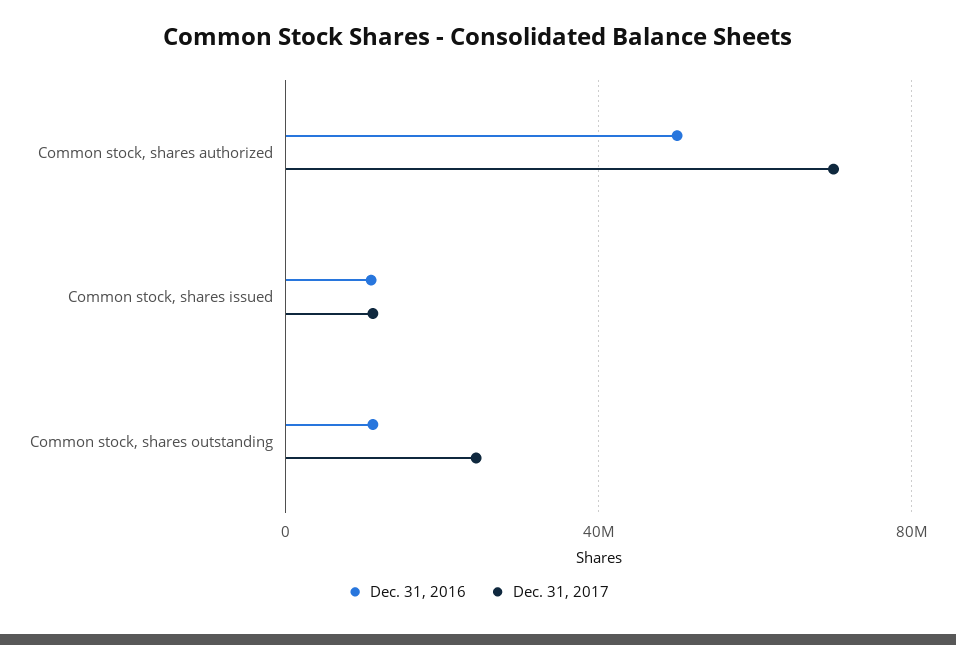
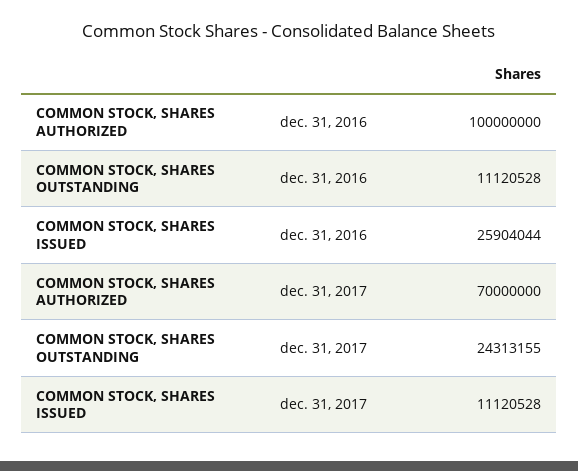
  {
    "Dec. 31, 2016": {
-     "Common stock, shares authorized": 50000000,
+     "Common stock, shares authorized": 100000000,
-     "Common stock, shares issued": 10000000,
+     "Common stock, shares issued": 25904044,
      "Common stock, shares outstanding": 11120528
    },
    "Dec. 31, 2017": {
      "Common stock, shares authorized": 70000000,
      "Common stock, shares issued": 11120528,
      "Common stock, shares outstanding": 24313155
    }
  }

